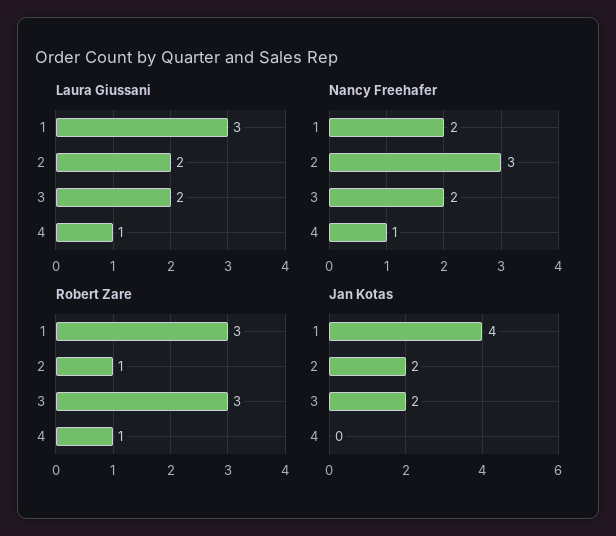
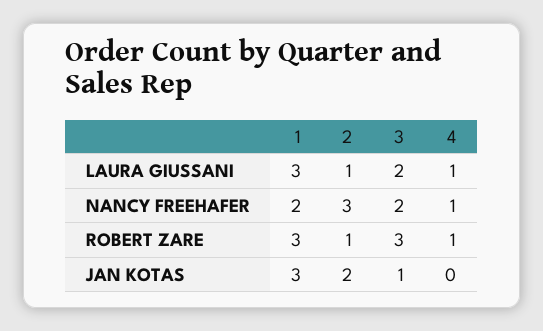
  {
    "Laura Giussani": {
      "1": 3,
-     "2": 2,
+     "2": 1,
      "3": 2,
      "4": 1
    },
    "Nancy Freehafer": {
      "1": 2,
      "2": 3,
      "3": 2,
      "4": 1
    },
    "Robert Zare": {
      "1": 3,
      "2": 1,
      "3": 3,
      "4": 1
    },
    "Jan Kotas": {
-     "1": 4,
+     "1": 3,
      "2": 2,
-     "3": 2,
+     "3": 1,
      "4": 0
    }
  }

